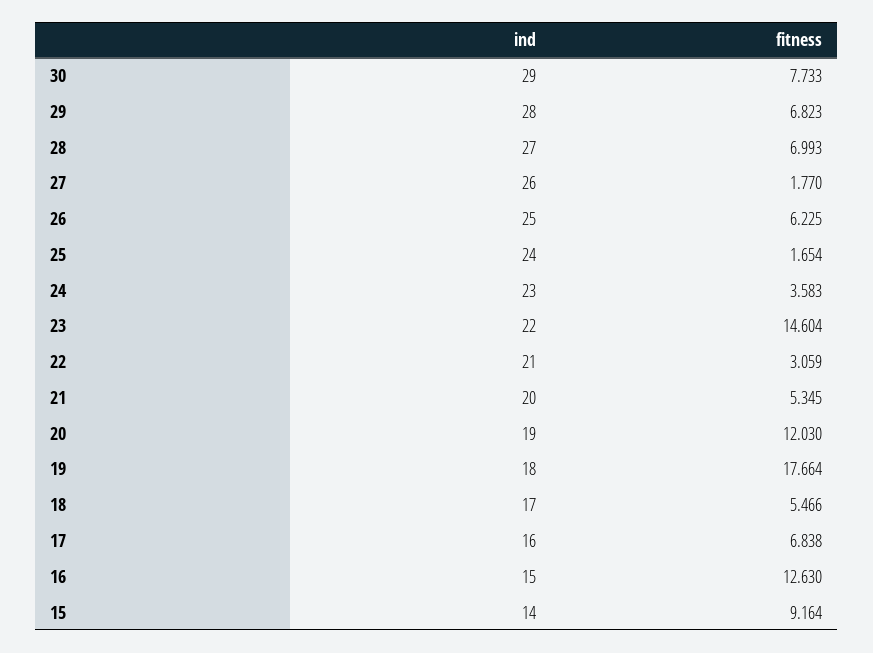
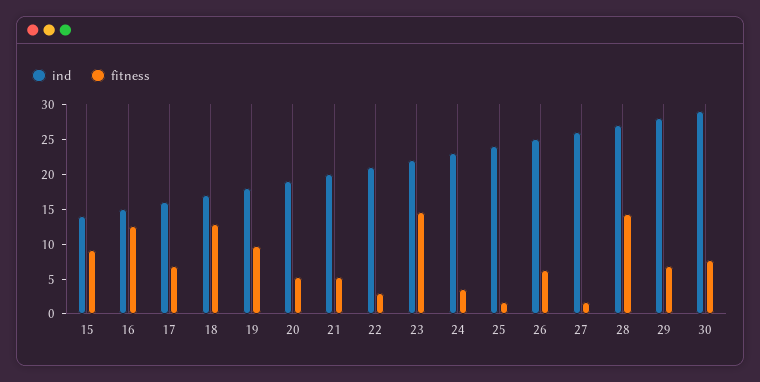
  {
    "ind": {
      "30": 29,
      "29": 28,
      "28": 27,
      "27": 26,
      "26": 25,
      "25": 24,
      "24": 23,
      "23": 22,
      "22": 21,
      "21": 20,
      "20": 19,
      "19": 18,
      "18": 17,
      "17": 16,
      "16": 15,
      "15": 14
    },
    "fitness": {
      "30": 7.733,
      "29": 6.823,
-     "28": 6.993,
+     "28": 15,
      "27": 1.77,
      "26": 6.225,
      "25": 1.654,
      "24": 3.583,
      "23": 14.604,
      "22": 3.059,
      "21": 5.345,
-     "20": 12.03,
+     "20": 5,
-     "19": 17.664,
+     "19": 10,
-     "18": 5.466,
+     "18": 12.5,
      "17": 6.838,
      "16": 12.63,
      "15": 9.164
    }
  }

